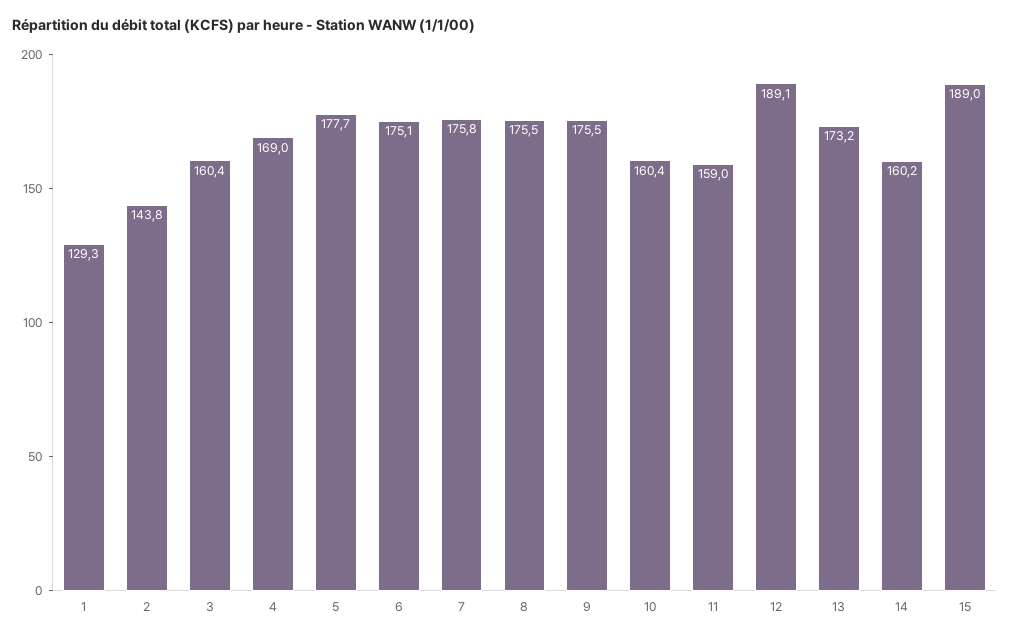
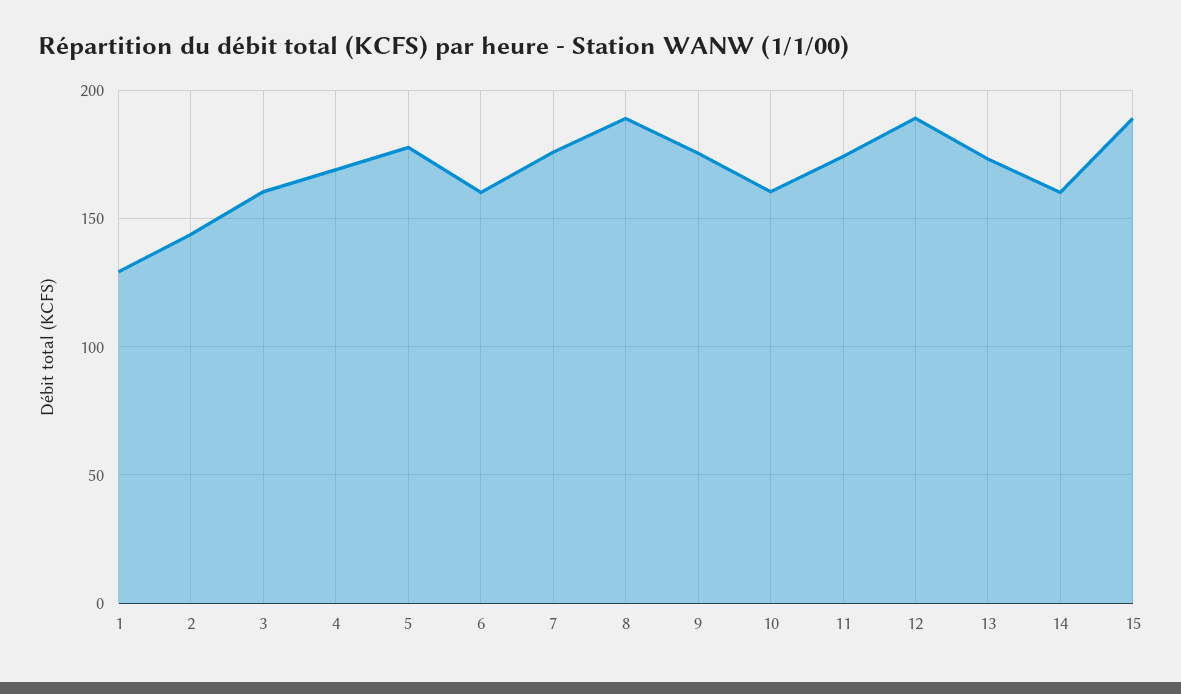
  {
    "1": 129.3,
    "2": 143.8,
    "3": 160.4,
    "4": 169,
    "5": 177.7,
-   "6": 175.1,
+   "6": 160,
    "7": 175.8,
-   "8": 175.5,
+   "8": 190,
    "9": 175.5,
    "10": 160.4,
-   "11": 159,
+   "11": 175,
    "12": 189.1,
    "13": 173.2,
    "14": 160.2,
    "15": 189
  }

